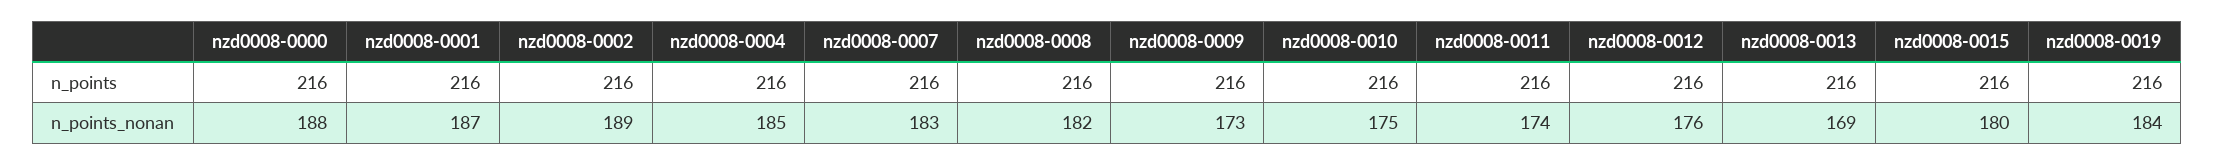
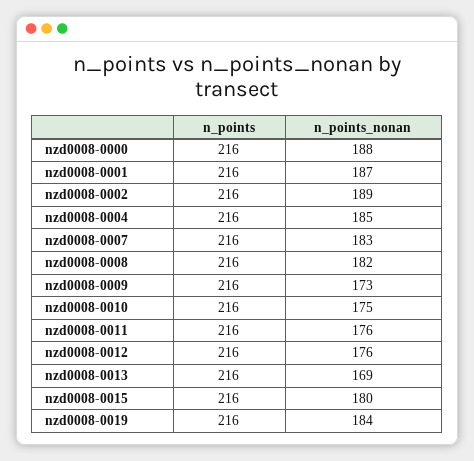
  {
    "nzd0008-0000": {
      "n_points": 216,
      "n_points_nonan": 188
    },
    "nzd0008-0001": {
      "n_points": 216,
      "n_points_nonan": 187
    },
    "nzd0008-0002": {
      "n_points": 216,
      "n_points_nonan": 189
    },
    "nzd0008-0004": {
      "n_points": 216,
      "n_points_nonan": 185
    },
    "nzd0008-0007": {
      "n_points": 216,
      "n_points_nonan": 183
    },
    "nzd0008-0008": {
      "n_points": 216,
      "n_points_nonan": 182
    },
    "nzd0008-0009": {
      "n_points": 216,
      "n_points_nonan": 173
    },
    "nzd0008-0010": {
      "n_points": 216,
      "n_points_nonan": 175
    },
    "nzd0008-0011": {
      "n_points": 216,
-     "n_points_nonan": 174
+     "n_points_nonan": 176
    },
    "nzd0008-0012": {
      "n_points": 216,
      "n_points_nonan": 176
    },
    "nzd0008-0013": {
      "n_points": 216,
      "n_points_nonan": 169
    },
    "nzd0008-0015": {
      "n_points": 216,
      "n_points_nonan": 180
    },
    "nzd0008-0019": {
      "n_points": 216,
      "n_points_nonan": 184
    }
  }

